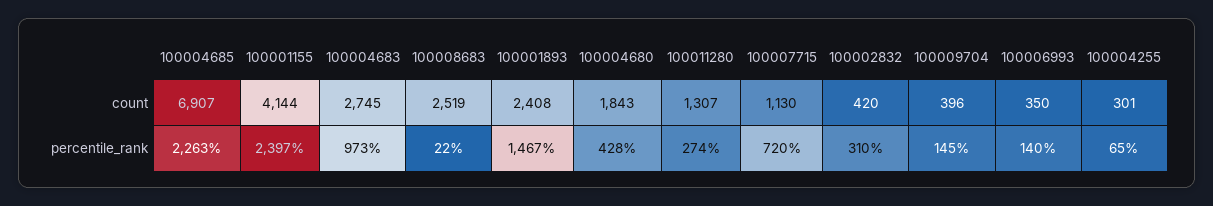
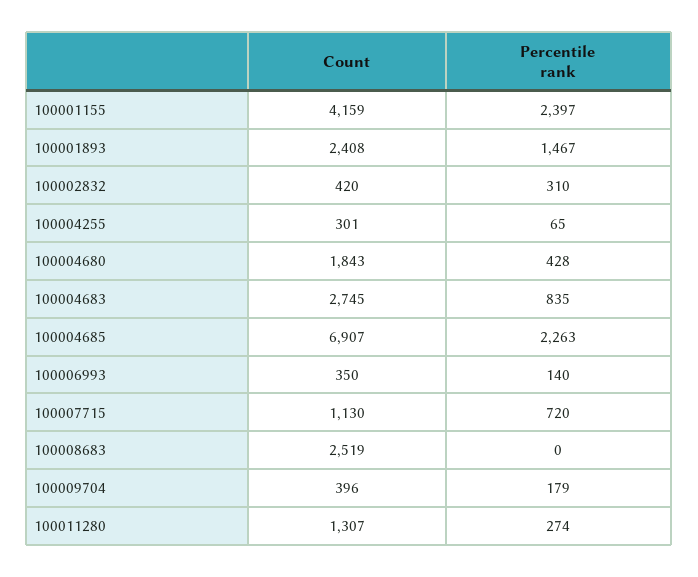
  {
    "100004685": {
      "count": 6907,
      "percentile_rank": 2263
    },
    "100001155": {
-     "count": 4144,
+     "count": 4159,
      "percentile_rank": 2397
    },
    "100004683": {
      "count": 2745,
-     "percentile_rank": 973
+     "percentile_rank": 835
    },
    "100008683": {
      "count": 2519,
-     "percentile_rank": 22
+     "percentile_rank": 0
    },
    "100001893": {
      "count": 2408,
      "percentile_rank": 1467
    },
    "100004680": {
      "count": 1843,
      "percentile_rank": 428
    },
    "100011280": {
      "count": 1307,
      "percentile_rank": 274
    },
    "100007715": {
      "count": 1130,
      "percentile_rank": 720
    },
    "100002832": {
      "count": 420,
      "percentile_rank": 310
    },
    "100009704": {
      "count": 396,
-     "percentile_rank": 145
+     "percentile_rank": 179
    },
    "100006993": {
      "count": 350,
      "percentile_rank": 140
    },
    "100004255": {
      "count": 301,
      "percentile_rank": 65
    }
  }

